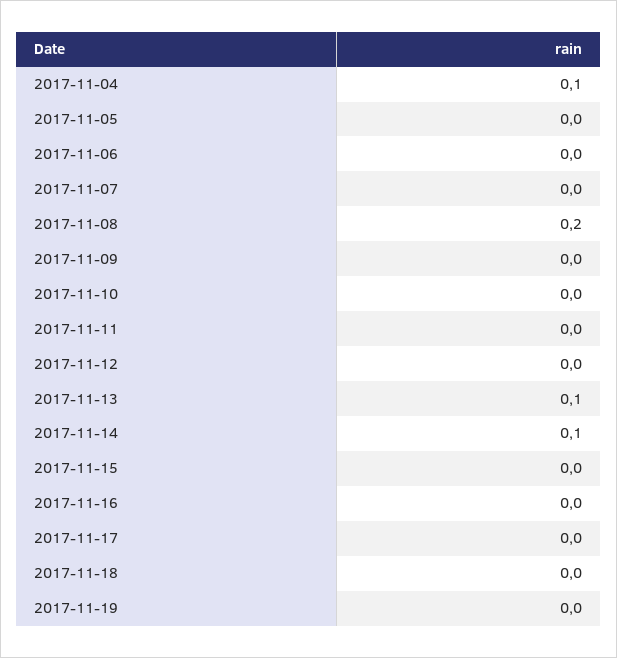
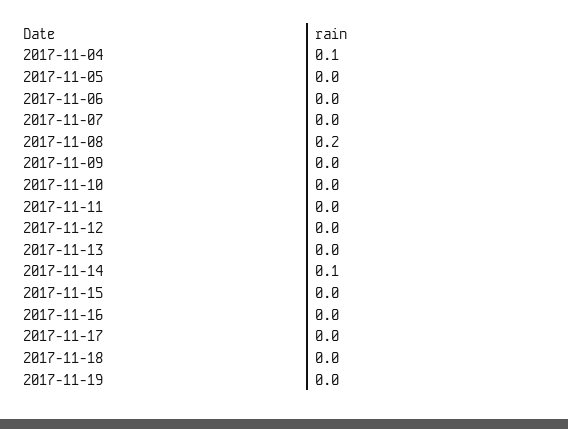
  {
    "2017-11-04": 0.1,
    "2017-11-05": 0,
    "2017-11-06": 0,
    "2017-11-07": 0,
    "2017-11-08": 0.2,
    "2017-11-09": 0,
    "2017-11-10": 0,
    "2017-11-11": 0,
    "2017-11-12": 0,
-   "2017-11-13": 0.1,
+   "2017-11-13": 0,
    "2017-11-14": 0.1,
    "2017-11-15": 0,
    "2017-11-16": 0,
    "2017-11-17": 0,
    "2017-11-18": 0,
    "2017-11-19": 0
  }

